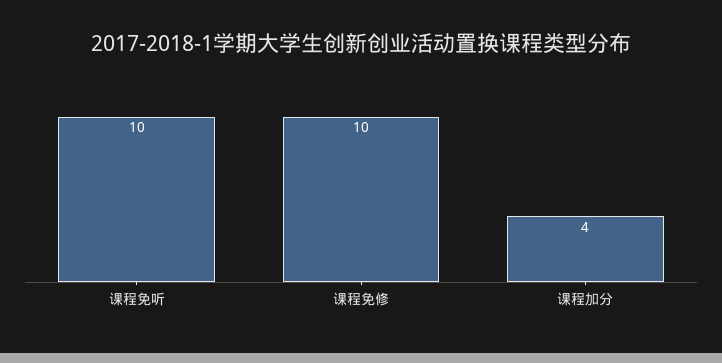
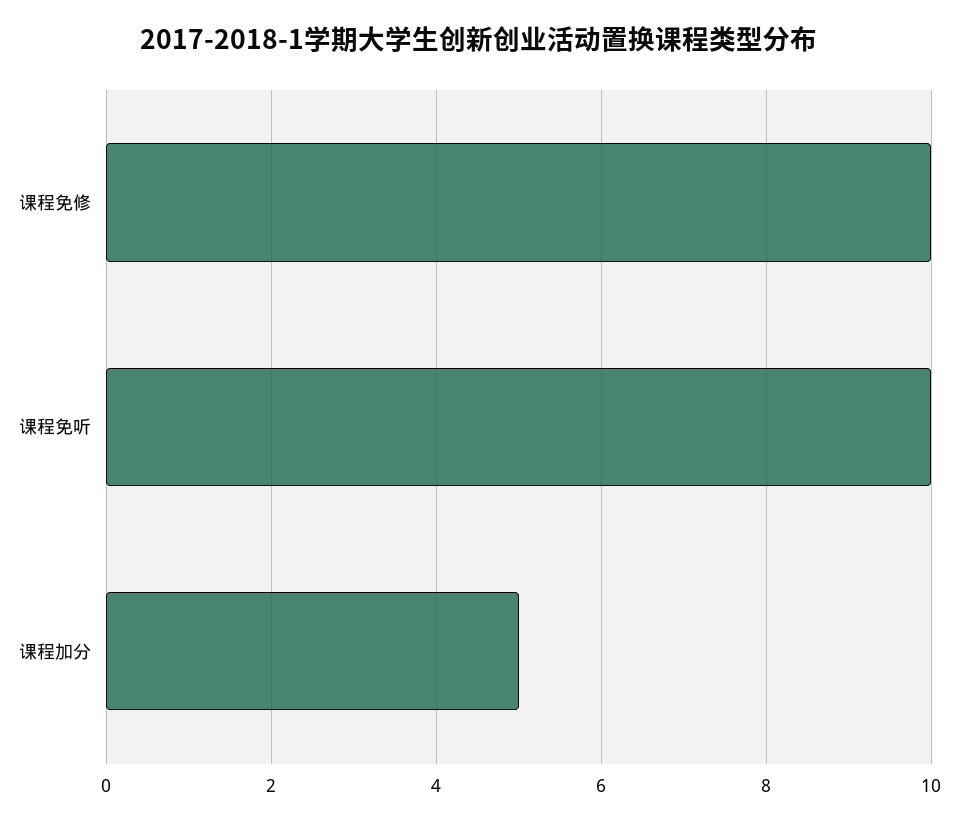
  {
    "课程免听": 10,
    "课程免修": 10,
-   "课程加分": 4
+   "课程加分": 5
  }

